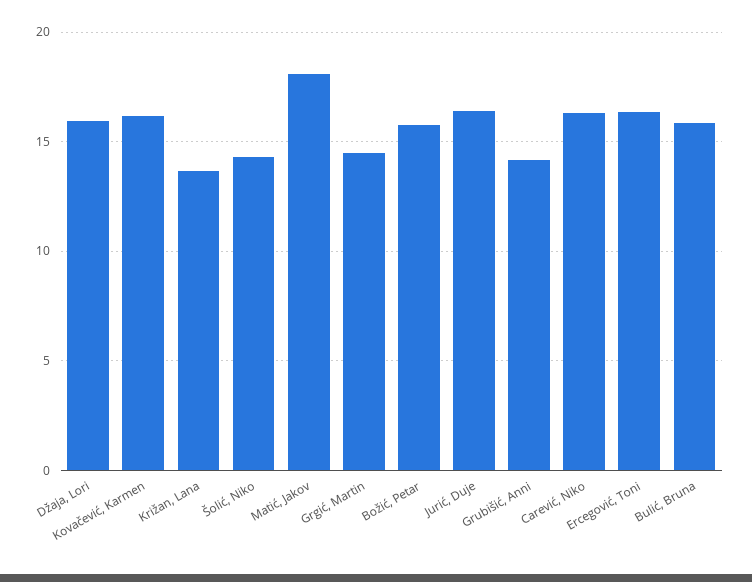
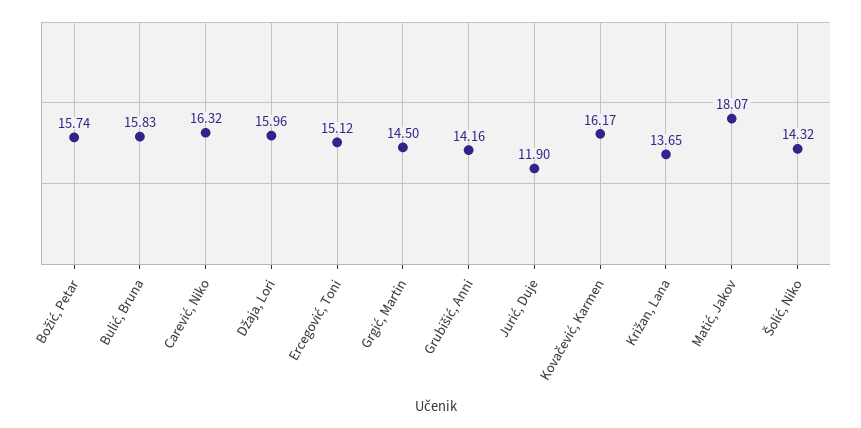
  {
    "Džaja, Lori": 15.96,
    "Kovačević, Karmen": 16.17,
    "Križan, Lana": 13.65,
    "Šolić, Niko": 14.32,
    "Matić, Jakov": 18.07,
    "Grgić, Martin": 14.5,
    "Božić, Petar": 15.74,
-   "Jurić, Duje": 16.5,
+   "Jurić, Duje": 11.9,
    "Grubišić, Anni": 14.16,
    "Carević, Niko": 16.32,
-   "Ercegović, Toni": 16.5,
+   "Ercegović, Toni": 15.12,
    "Bulić, Bruna": 15.83
  }

